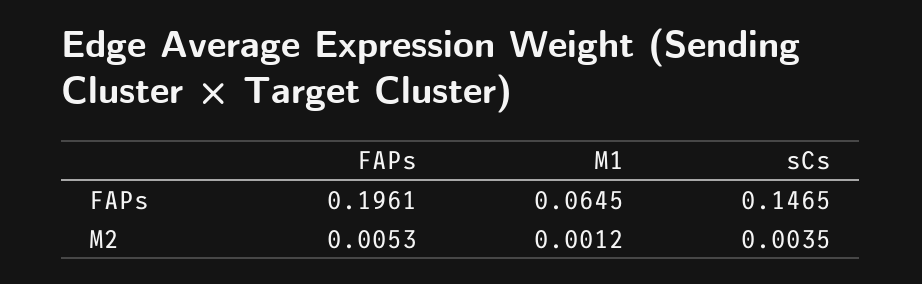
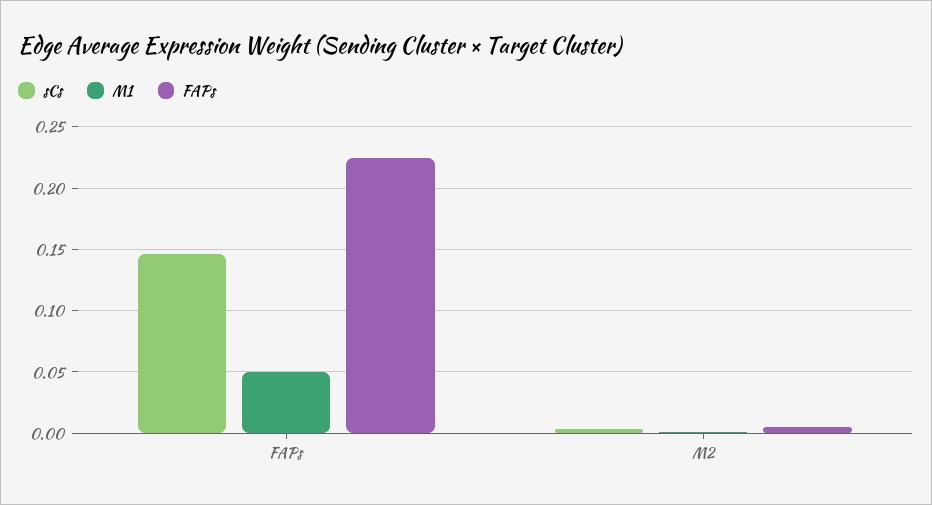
  {
    "FAPs": {
-     "FAPs": 0.1961,
+     "FAPs": 0.225,
      "M2": 0.0053
    },
    "M1": {
-     "FAPs": 0.0645,
+     "FAPs": 0.05,
      "M2": 0.0012
    },
    "sCs": {
      "FAPs": 0.1465,
      "M2": 0.0035
    }
  }

